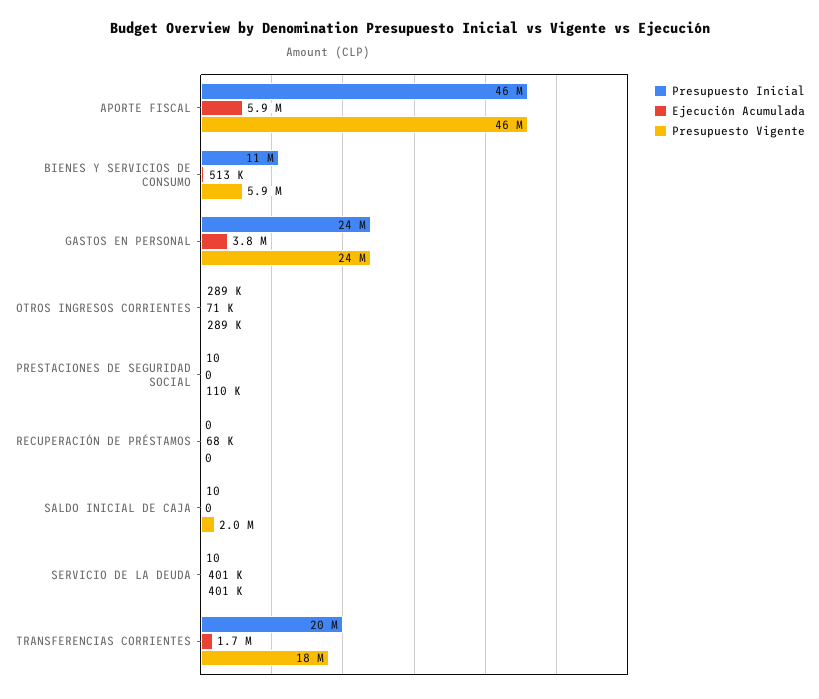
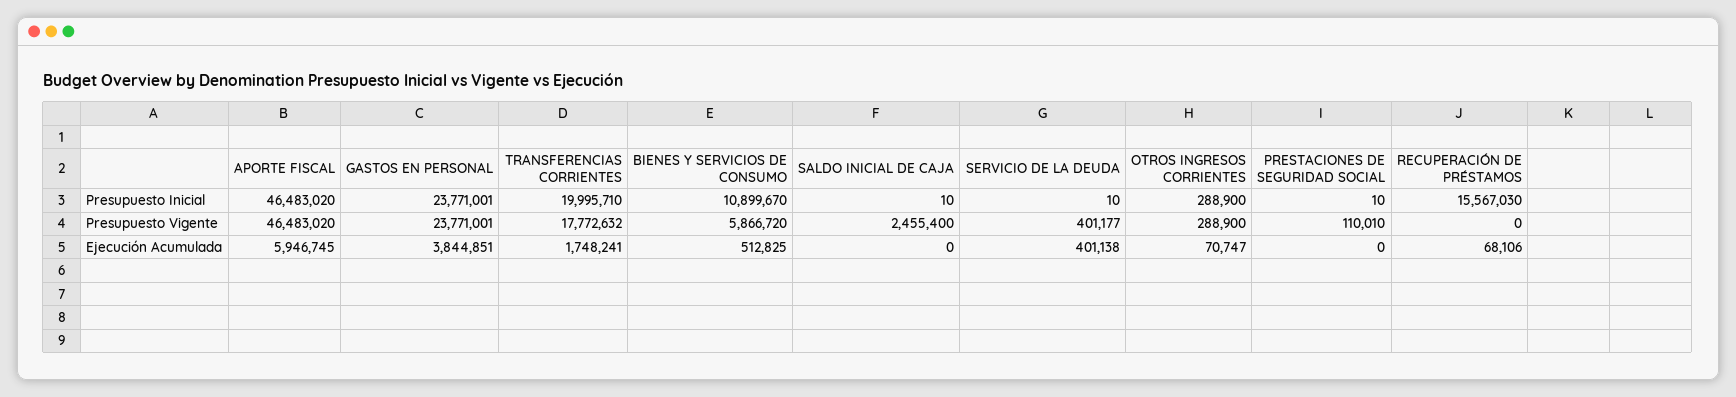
  {
    "Presupuesto Inicial": {
      "APORTE FISCAL": 46483020,
      "BIENES Y SERVICIOS DE CONSUMO": 10899670,
      "GASTOS EN PERSONAL": 23771001,
      "OTROS INGRESOS CORRIENTES": 288900,
      "PRESTACIONES DE SEGURIDAD SOCIAL": 10,
-     "RECUPERACIÓN DE PRÉSTAMOS": 0,
+     "RECUPERACIÓN DE PRÉSTAMOS": 15567030,
      "SALDO INICIAL DE CAJA": 10,
      "SERVICIO DE LA DEUDA": 10,
      "TRANSFERENCIAS CORRIENTES": 19995710
    },
    "Ejecución Acumulada": {
      "APORTE FISCAL": 5946745,
      "BIENES Y SERVICIOS DE CONSUMO": 512825,
      "GASTOS EN PERSONAL": 3844851,
      "OTROS INGRESOS CORRIENTES": 70747,
      "PRESTACIONES DE SEGURIDAD SOCIAL": 0,
      "RECUPERACIÓN DE PRÉSTAMOS": 68106,
      "SALDO INICIAL DE CAJA": 0,
      "SERVICIO DE LA DEUDA": 401138,
      "TRANSFERENCIAS CORRIENTES": 1748241
    },
    "Presupuesto Vigente": {
      "APORTE FISCAL": 46483020,
      "BIENES Y SERVICIOS DE CONSUMO": 5866720,
      "GASTOS EN PERSONAL": 23771001,
      "OTROS INGRESOS CORRIENTES": 288900,
      "PRESTACIONES DE SEGURIDAD SOCIAL": 110010,
      "RECUPERACIÓN DE PRÉSTAMOS": 0,
-     "SALDO INICIAL DE CAJA": 2000000,
+     "SALDO INICIAL DE CAJA": 2455400,
      "SERVICIO DE LA DEUDA": 401177,
      "TRANSFERENCIAS CORRIENTES": 17772632
    }
  }

